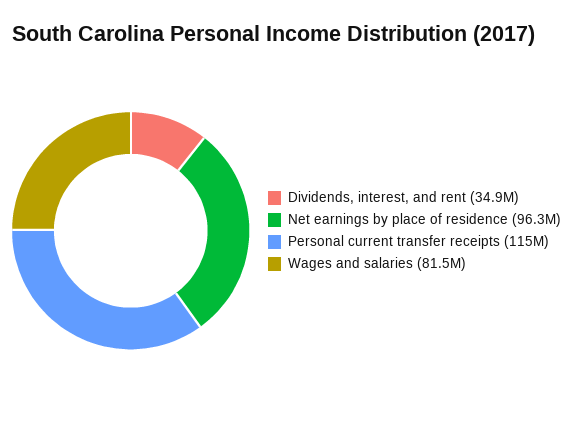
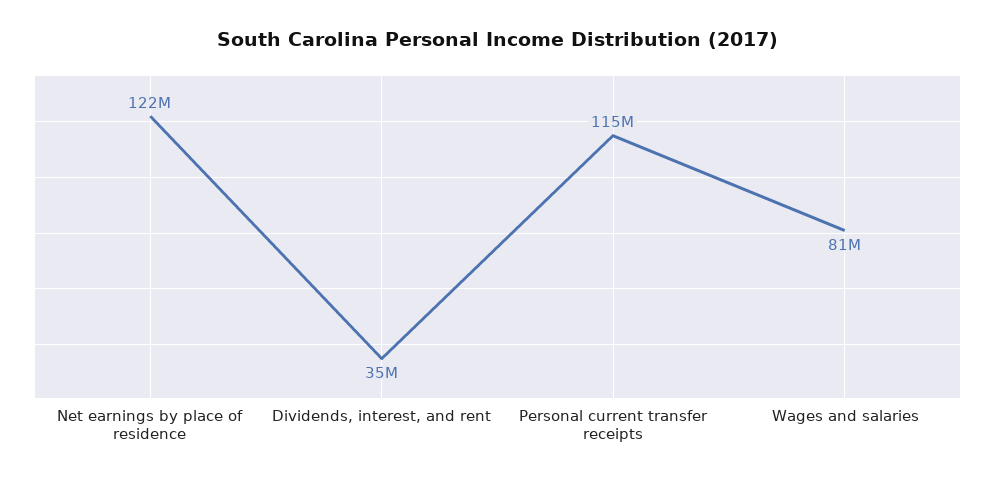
  {
    "Dividends, interest, and rent": 34900000,
-   "Net earnings by place of residence": 96300000,
+   "Net earnings by place of residence": 122000000,
    "Personal current transfer receipts": 115000000,
    "Wages and salaries": 81500000
  }

